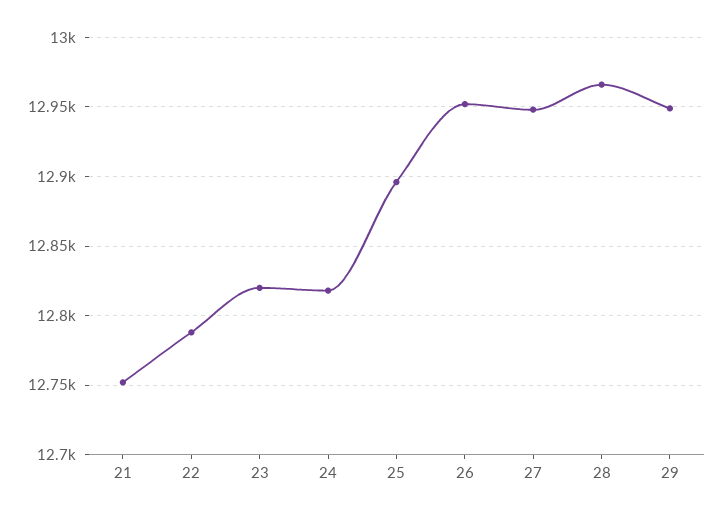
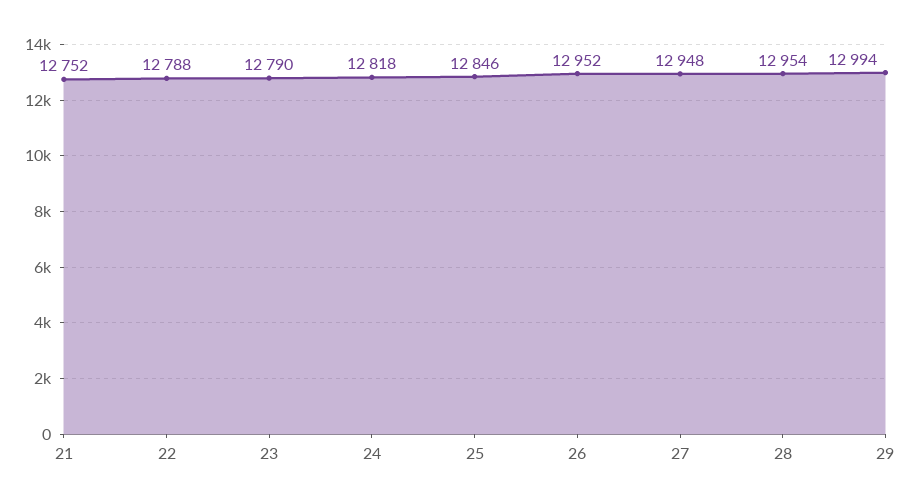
  {
    "21": 12752,
    "22": 12788,
-   "23": 12820,
+   "23": 12790,
    "24": 12818,
-   "25": 12895,
+   "25": 12846,
    "26": 12952,
    "27": 12948,
-   "28": 12965,
+   "28": 12954,
-   "29": 12950
+   "29": 12994
  }

